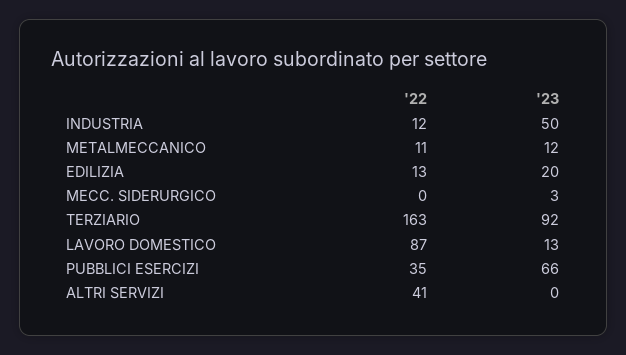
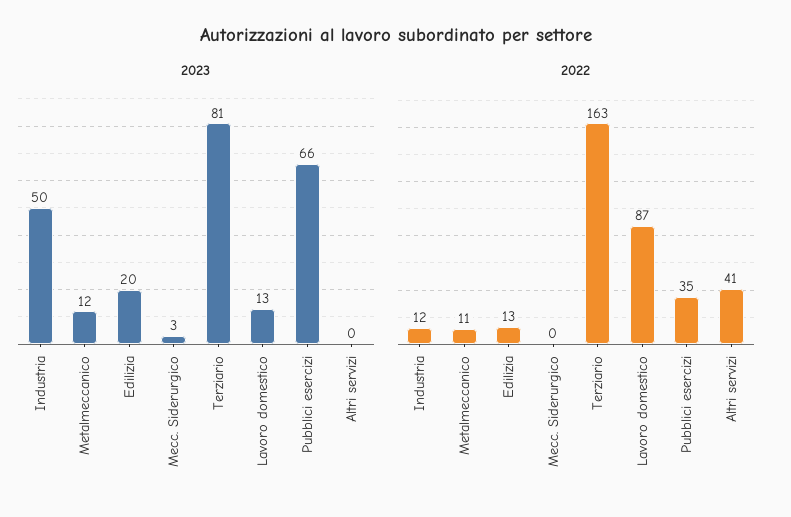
  {
    "'22": {
      "INDUSTRIA": 12,
      "METALMECCANICO": 11,
      "EDILIZIA": 13,
      "MECC. SIDERURGICO": 0,
      "TERZIARIO": 163,
      "LAVORO DOMESTICO": 87,
      "PUBBLICI ESERCIZI": 35,
      "ALTRI SERVIZI": 41
    },
    "'23": {
      "INDUSTRIA": 50,
      "METALMECCANICO": 12,
      "EDILIZIA": 20,
      "MECC. SIDERURGICO": 3,
-     "TERZIARIO": 92,
+     "TERZIARIO": 81,
      "LAVORO DOMESTICO": 13,
      "PUBBLICI ESERCIZI": 66,
      "ALTRI SERVIZI": 0
    }
  }

